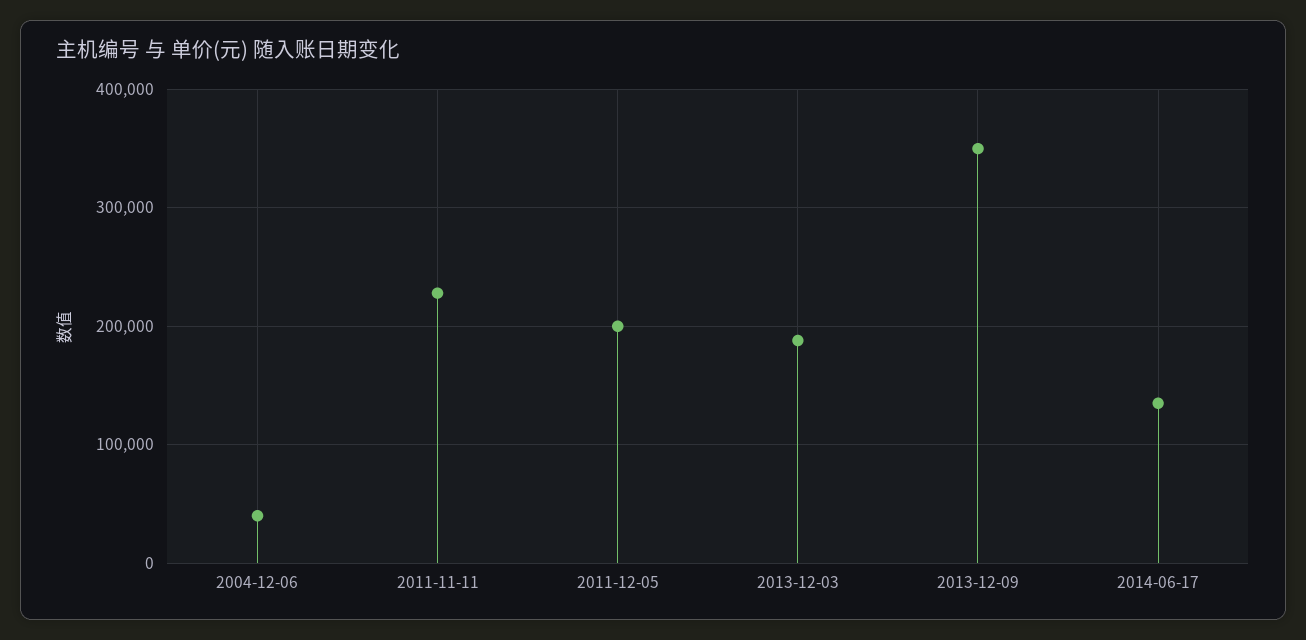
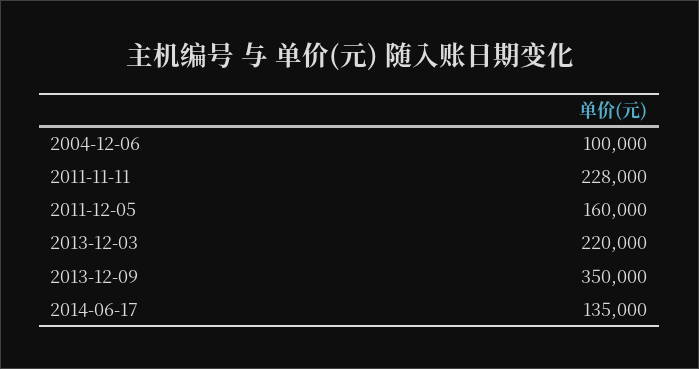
  {
-   "2004-12-06": 40000,
+   "2004-12-06": 100000,
    "2011-11-11": 228000,
-   "2011-12-05": 200000,
+   "2011-12-05": 160000,
-   "2013-12-03": 190000,
+   "2013-12-03": 220000,
    "2013-12-09": 350000,
    "2014-06-17": 135000
  }

